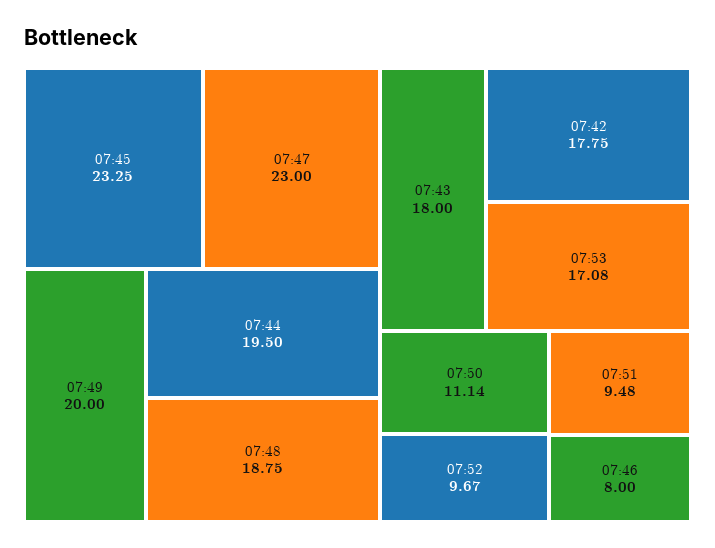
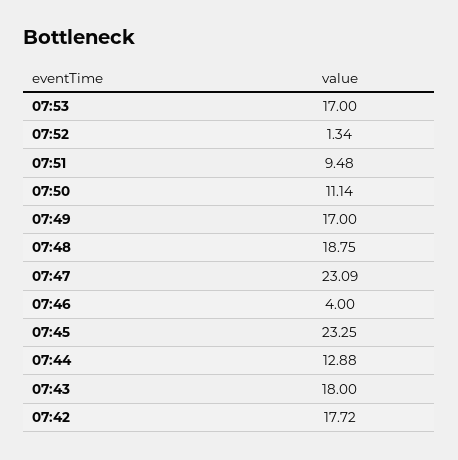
  {
    "07:45": 23.25,
-   "07:47": 23,
+   "07:47": 23.09,
-   "07:49": 20,
+   "07:49": 17,
-   "07:44": 19.5,
+   "07:44": 12.88,
    "07:48": 18.75,
    "07:43": 18,
-   "07:42": 17.75,
+   "07:42": 17.72,
-   "07:53": 17.08,
+   "07:53": 17,
    "07:50": 11.14,
-   "07:52": 9.67,
+   "07:52": 1.34,
    "07:51": 9.48,
-   "07:46": 8
+   "07:46": 4
  }

